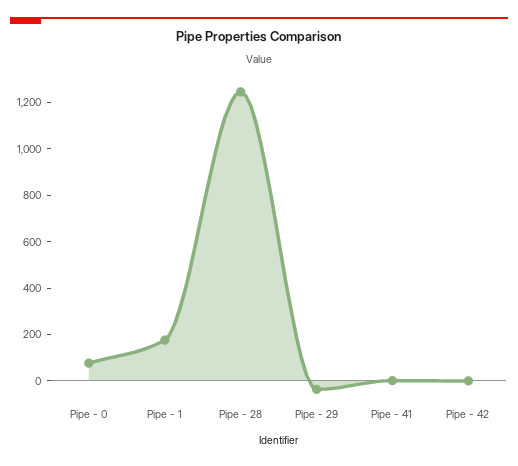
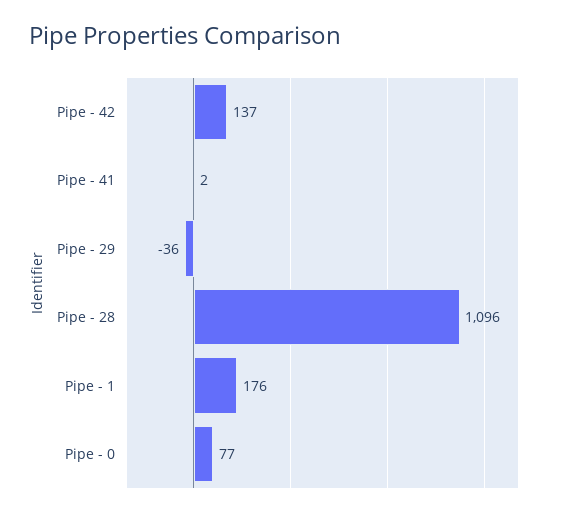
  {
    "Pipe - 0": 77,
    "Pipe - 1": 176,
-   "Pipe - 28": 1250,
+   "Pipe - 28": 1096,
    "Pipe - 29": -36,
    "Pipe - 41": 2,
-   "Pipe - 42": 0
+   "Pipe - 42": 137
  }

